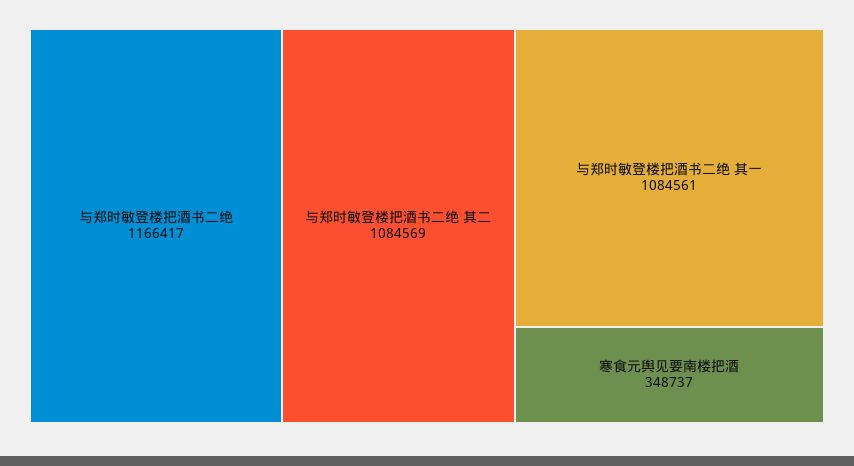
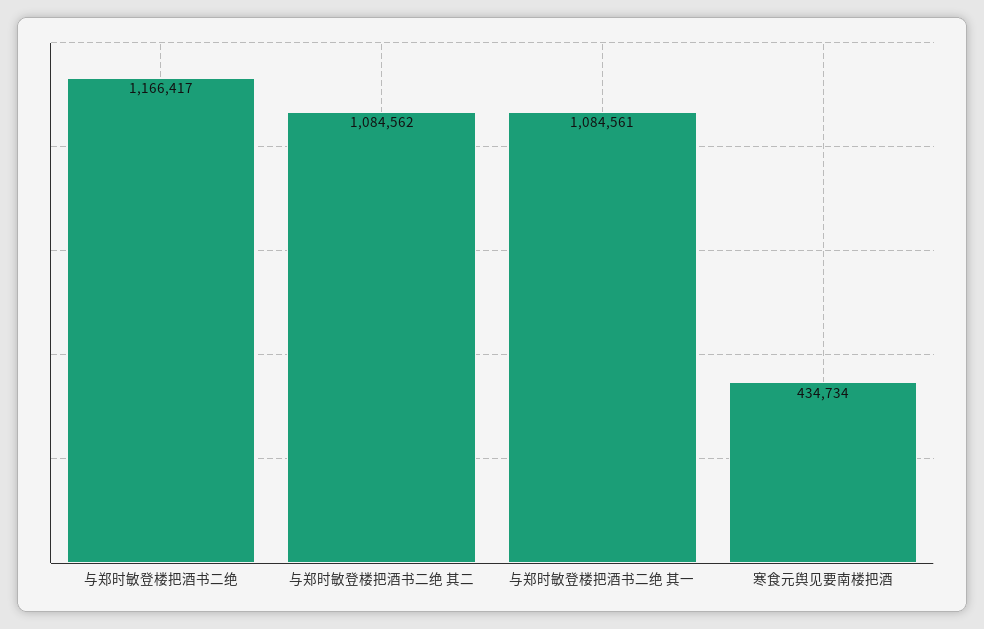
  {
    "与郑时敏登楼把酒书二绝": 1166417,
-   "与郑时敏登楼把酒书二绝 其二": 1084569,
+   "与郑时敏登楼把酒书二绝 其二": 1084562,
    "与郑时敏登楼把酒书二绝 其一": 1084561,
-   "寒食元舆见要南楼把酒": 348737
+   "寒食元舆见要南楼把酒": 434734
  }

